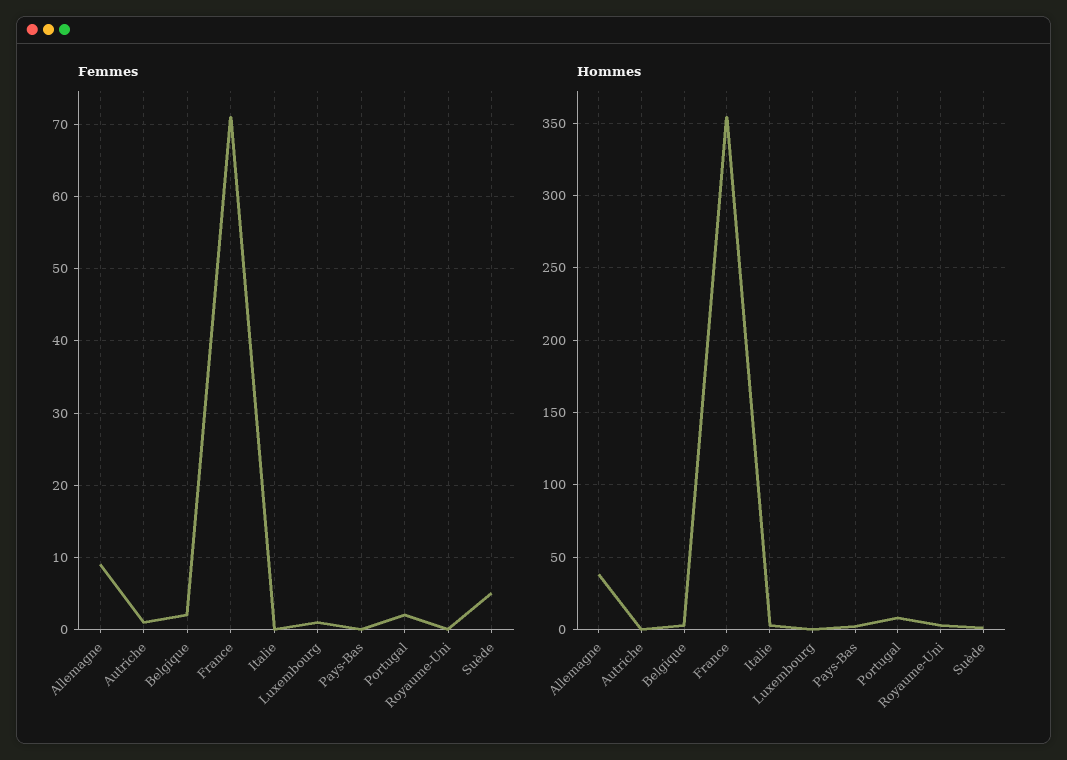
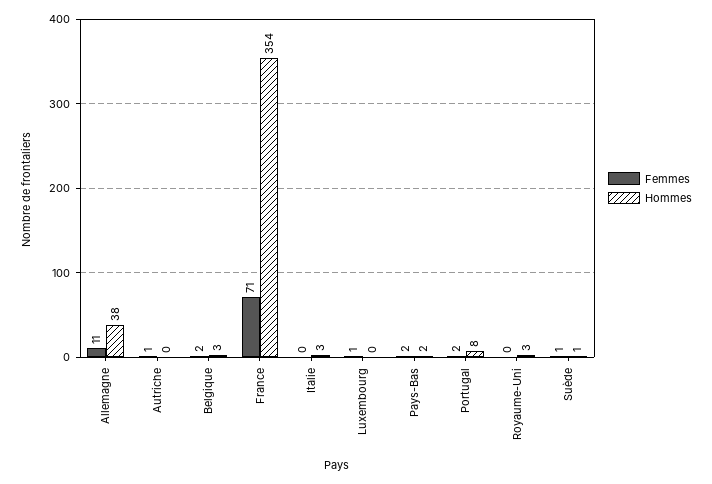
  {
    "Femmes": {
-     "Allemagne": 9,
+     "Allemagne": 11,
      "Autriche": 1,
      "Belgique": 2,
      "France": 71,
      "Italie": 0,
      "Luxembourg": 1,
-     "Pays-Bas": 0,
+     "Pays-Bas": 2,
      "Portugal": 2,
      "Royaume-Uni": 0,
-     "Suède": 5
+     "Suède": 1
    },
    "Hommes": {
      "Allemagne": 38,
      "Autriche": 0,
      "Belgique": 3,
      "France": 354,
      "Italie": 3,
      "Luxembourg": 0,
      "Pays-Bas": 2,
      "Portugal": 8,
      "Royaume-Uni": 3,
      "Suède": 1
    }
  }

